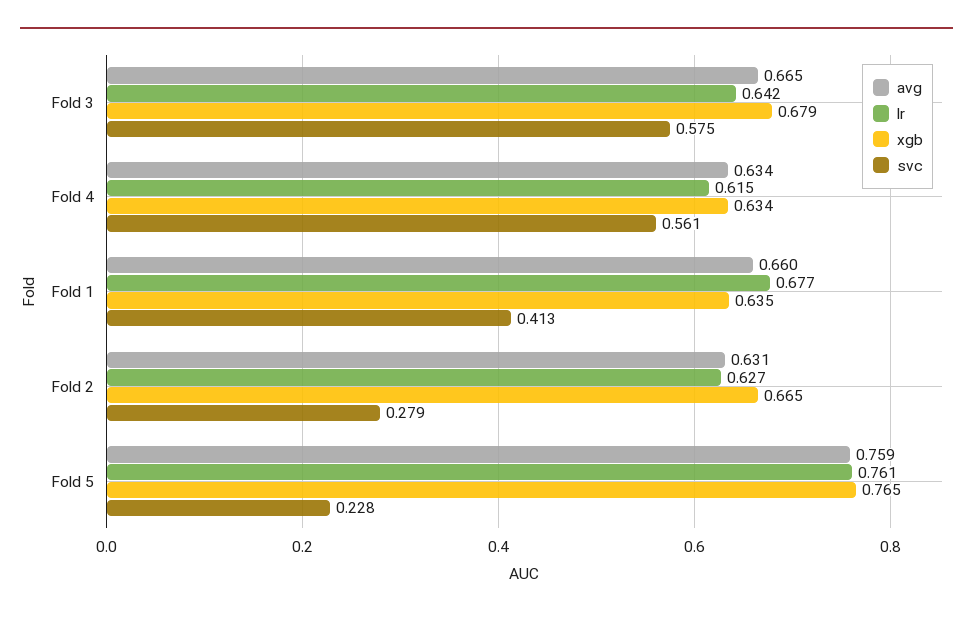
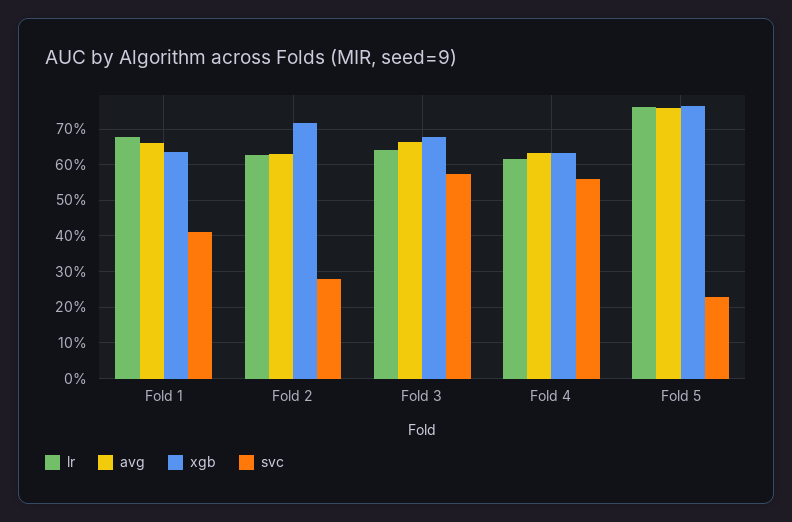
  {
    "avg": {
      "Fold 3": 0.665,
      "Fold 4": 0.634,
      "Fold 1": 0.66,
      "Fold 2": 0.631,
      "Fold 5": 0.759
    },
    "lr": {
      "Fold 3": 0.642,
      "Fold 4": 0.615,
      "Fold 1": 0.677,
      "Fold 2": 0.627,
      "Fold 5": 0.761
    },
    "xgb": {
      "Fold 3": 0.679,
      "Fold 4": 0.634,
      "Fold 1": 0.635,
-     "Fold 2": 0.665,
+     "Fold 2": 0.72,
      "Fold 5": 0.765
    },
    "svc": {
      "Fold 3": 0.575,
      "Fold 4": 0.561,
      "Fold 1": 0.413,
      "Fold 2": 0.279,
      "Fold 5": 0.228
    }
  }

